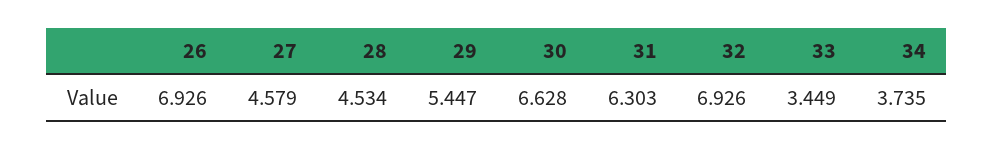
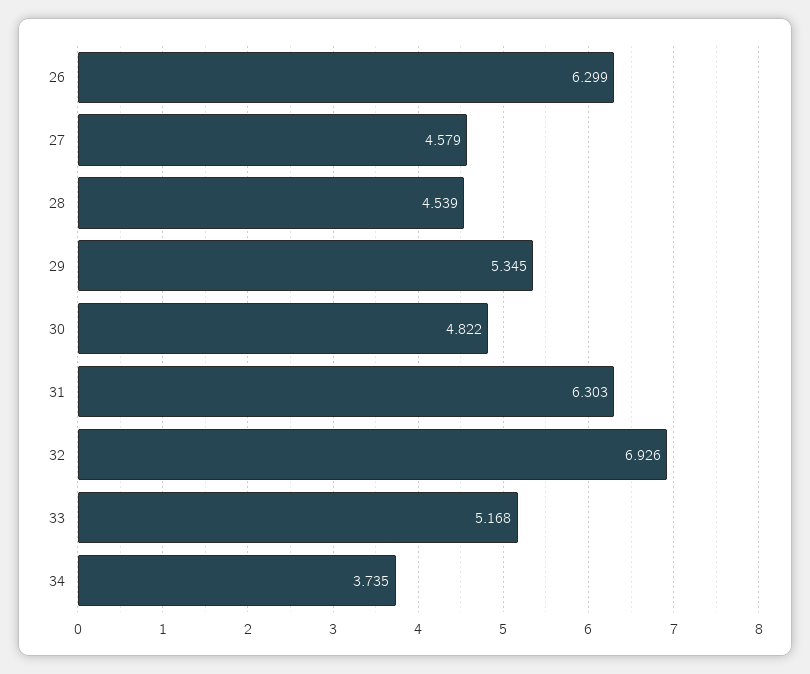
  {
-   "26": 6.926,
+   "26": 6.299,
    "27": 4.579,
-   "28": 4.534,
+   "28": 4.539,
-   "29": 5.447,
+   "29": 5.345,
-   "30": 6.628,
+   "30": 4.822,
    "31": 6.303,
    "32": 6.926,
-   "33": 3.449,
+   "33": 5.168,
    "34": 3.735
  }

